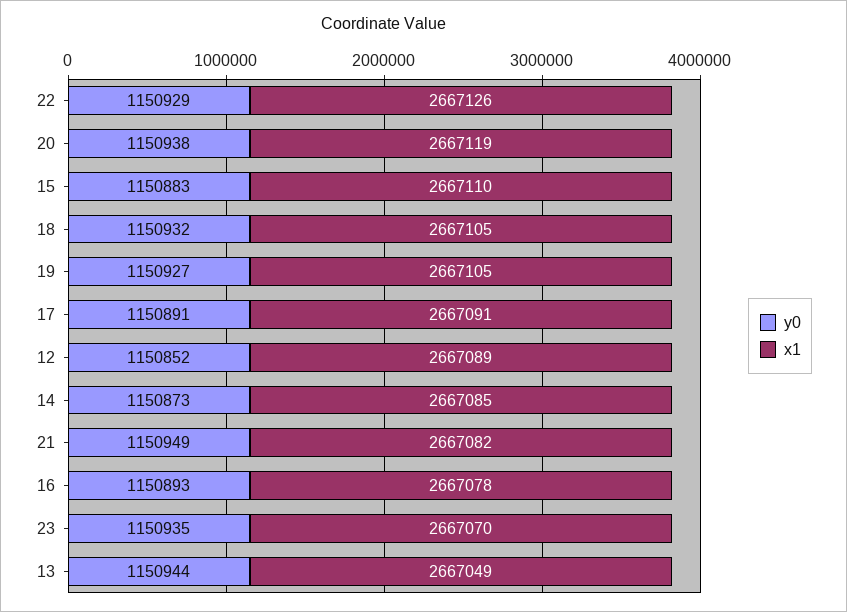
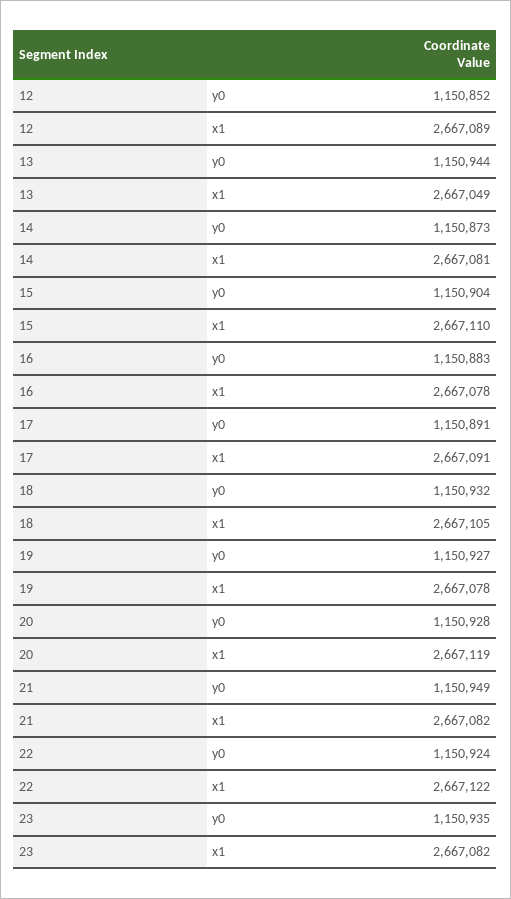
  {
    "y0": {
-     "22": 1150929,
+     "22": 1150924,
-     "20": 1150938,
+     "20": 1150928,
-     "15": 1150883,
+     "15": 1150904,
      "18": 1150932,
      "19": 1150927,
      "17": 1150891,
      "12": 1150852,
      "14": 1150873,
      "21": 1150949,
-     "16": 1150893,
+     "16": 1150883,
      "23": 1150935,
      "13": 1150944
    },
    "x1": {
-     "22": 2667126,
+     "22": 2667122,
      "20": 2667119,
      "15": 2667110,
      "18": 2667105,
-     "19": 2667105,
+     "19": 2667078,
      "17": 2667091,
      "12": 2667089,
-     "14": 2667085,
+     "14": 2667081,
      "21": 2667082,
      "16": 2667078,
-     "23": 2667070,
+     "23": 2667082,
      "13": 2667049
    }
  }

